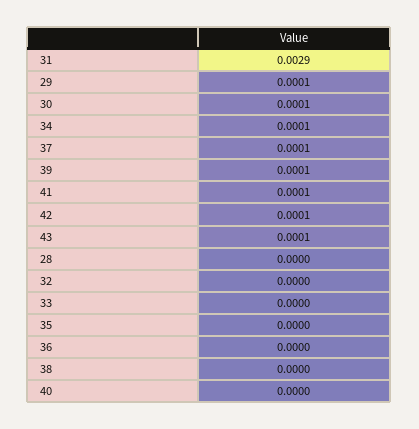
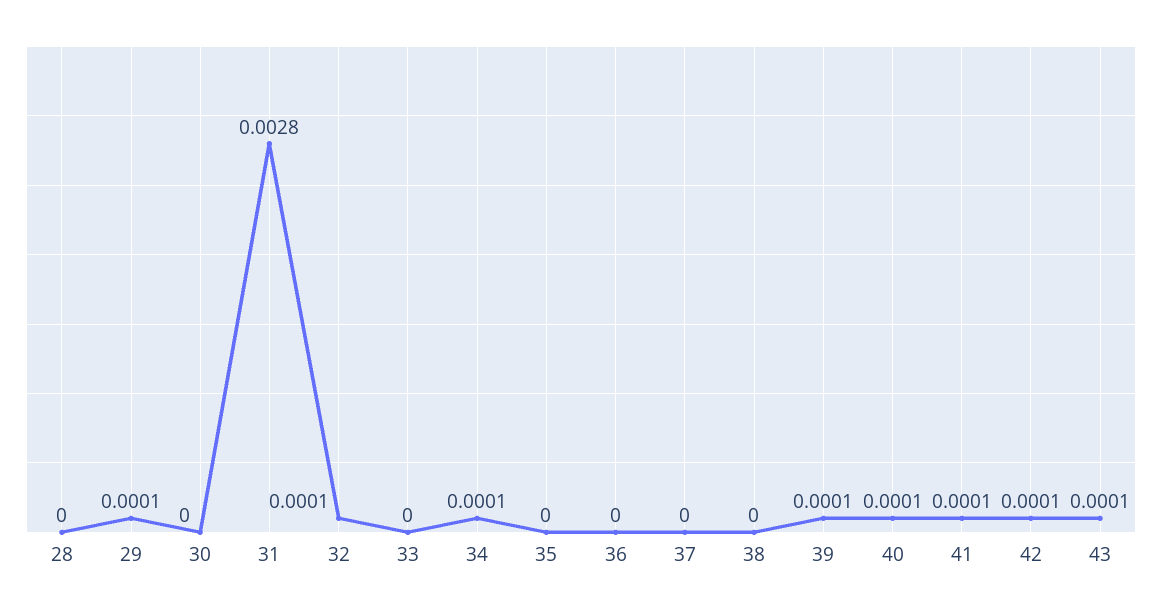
  {
-   "31": 0.0029,
+   "31": 0.0028,
    "29": 0.0001,
-   "30": 0.0001,
+   "30": 0,
    "34": 0.0001,
-   "37": 0.0001,
+   "37": 0,
    "39": 0.0001,
    "41": 0.0001,
    "42": 0.0001,
    "43": 0.0001,
    "28": 0,
-   "32": 0,
+   "32": 0.0001,
    "33": 0,
    "35": 0,
    "36": 0,
    "38": 0,
-   "40": 0
+   "40": 0.0001
  }

